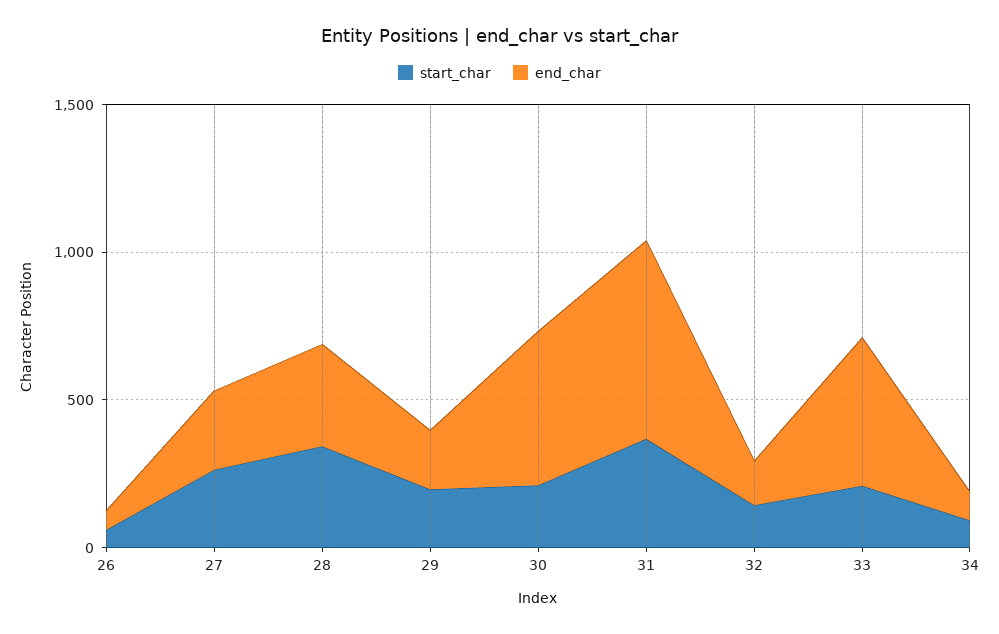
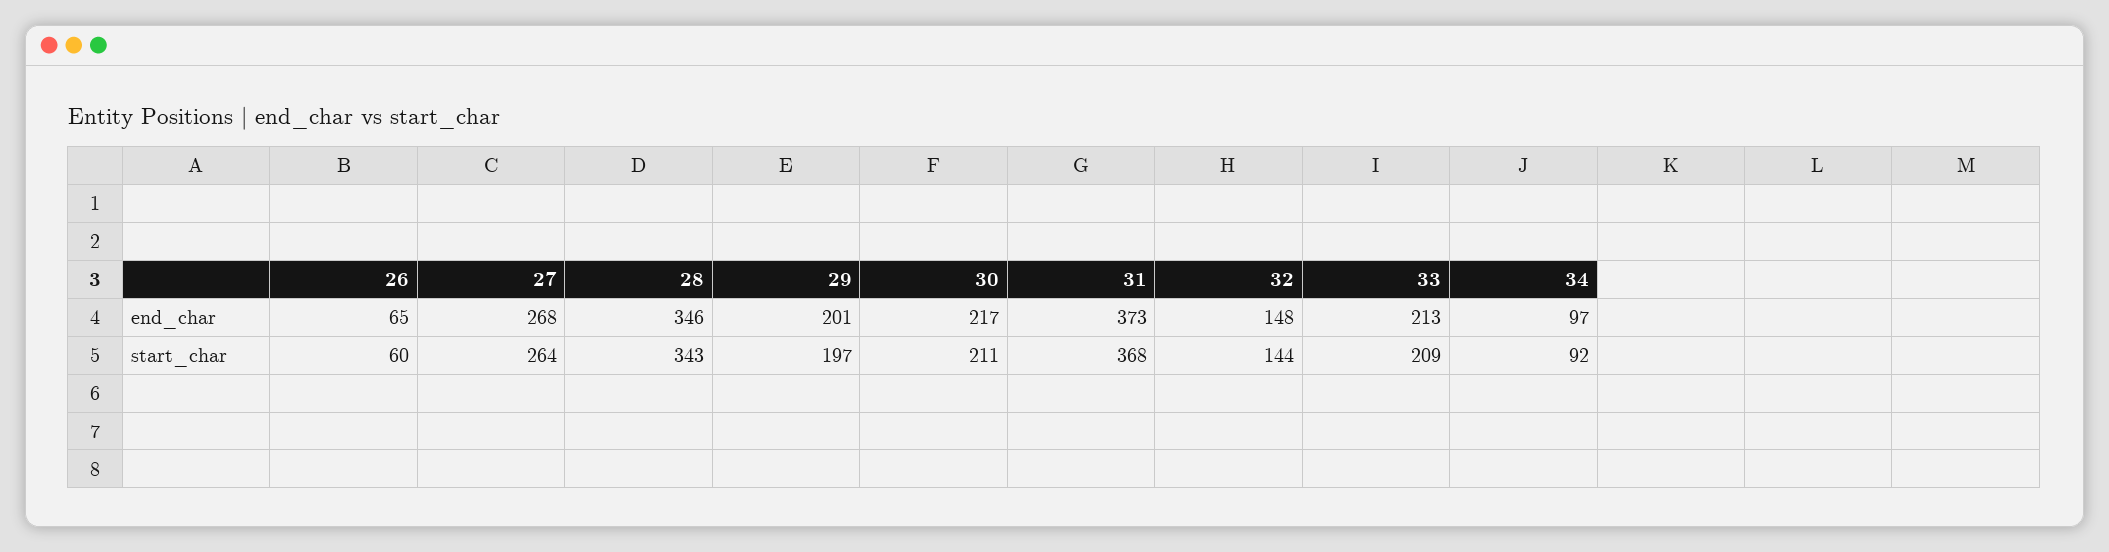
  {
    "start_char": {
      "26": 60,
      "27": 264,
      "28": 343,
      "29": 197,
      "30": 211,
      "31": 368,
      "32": 144,
      "33": 209,
      "34": 92
    },
    "end_char": {
      "26": 65,
      "27": 268,
      "28": 346,
      "29": 201,
-     "30": 500,
+     "30": 217,
-     "31": 700,
+     "31": 373,
      "32": 148,
-     "33": 500,
+     "33": 213,
      "34": 97
    }
  }

